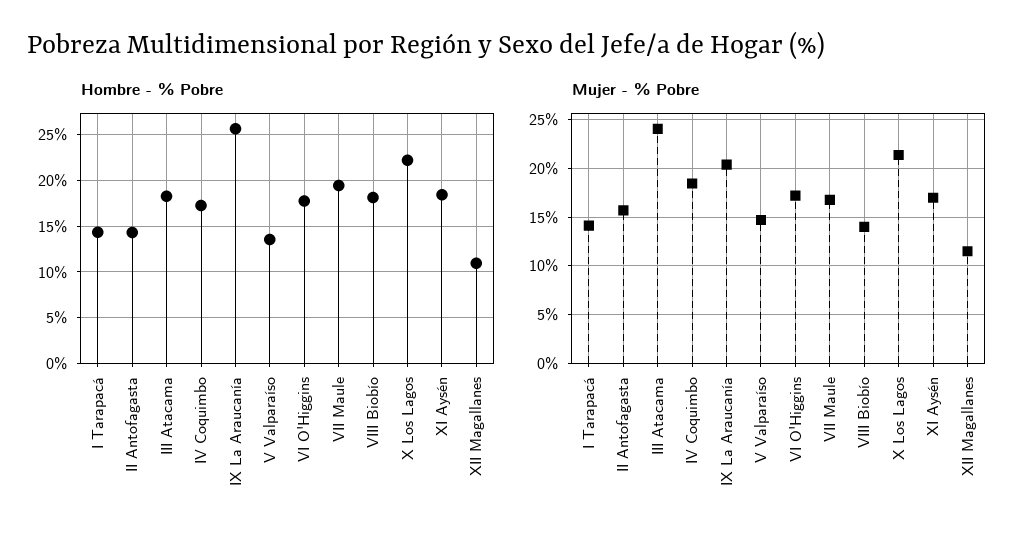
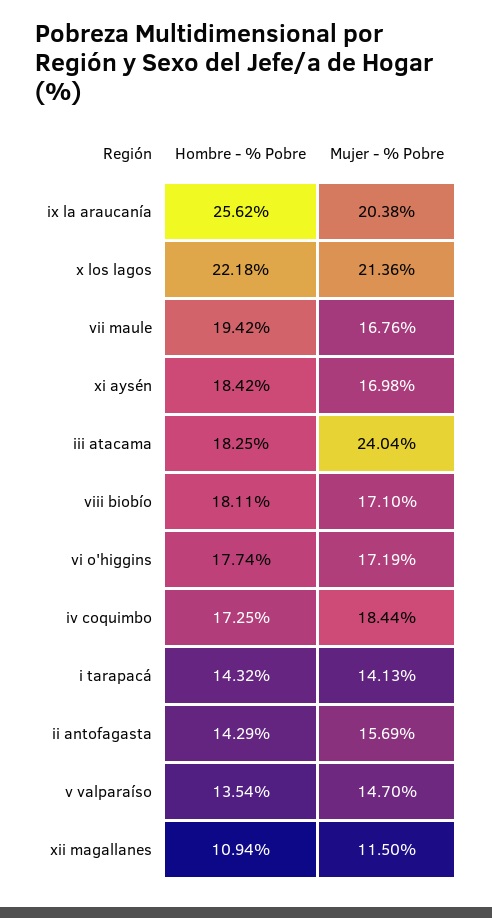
  {
    "Hombre - % Pobre": {
      "I Tarapacá": 14.32,
      "II Antofagasta": 14.29,
      "III Atacama": 18.25,
      "IV Coquimbo": 17.25,
      "IX La Araucanía": 25.62,
      "V Valparaíso": 13.54,
      "VI O'Higgins": 17.74,
      "VII Maule": 19.42,
      "VIII Biobío": 18.11,
      "X Los Lagos": 22.18,
      "XI Aysén": 18.42,
      "XII Magallanes": 10.94
    },
    "Mujer - % Pobre": {
      "I Tarapacá": 14.13,
      "II Antofagasta": 15.69,
      "III Atacama": 24.04,
      "IV Coquimbo": 18.44,
      "IX La Araucanía": 20.38,
      "V Valparaíso": 14.7,
      "VI O'Higgins": 17.19,
      "VII Maule": 16.76,
-     "VIII Biobío": 14,
+     "VIII Biobío": 17.1,
      "X Los Lagos": 21.36,
      "XI Aysén": 16.98,
      "XII Magallanes": 11.5
    }
  }

